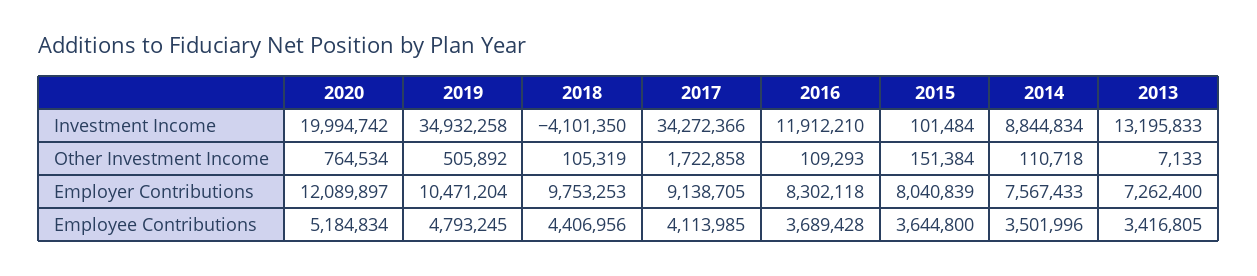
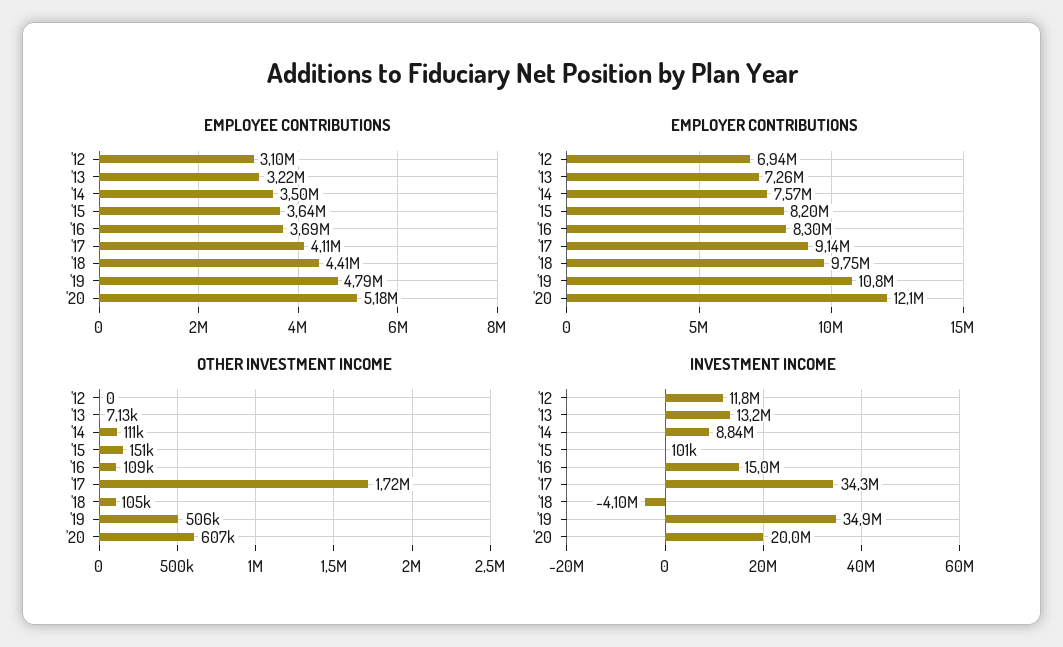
  {
    "Investment Income": {
      "2020": 19994742,
      "2019": 34932258,
      "2018": -4101350,
      "2017": 34272366,
-     "2016": 11912210,
+     "2016": 15000000,
      "2015": 101484,
      "2014": 8844834,
-     "2013": 13195833
+     "2013": 13195833,
+     "'12": 11800000
    },
    "Other Investment Income": {
-     "2020": 764534,
+     "2020": 607000,
      "2019": 505892,
      "2018": 105319,
      "2017": 1722858,
      "2016": 109293,
      "2015": 151384,
      "2014": 110718,
-     "2013": 7133
+     "2013": 7133,
+     "'12": 0
    },
    "Employer Contributions": {
      "2020": 12089897,
-     "2019": 10471204,
+     "2019": 10800000,
      "2018": 9753253,
      "2017": 9138705,
      "2016": 8302118,
-     "2015": 8040839,
+     "2015": 8200000,
      "2014": 7567433,
-     "2013": 7262400
+     "2013": 7262400,
+     "'12": 6940000
    },
    "Employee Contributions": {
      "2020": 5184834,
      "2019": 4793245,
      "2018": 4406956,
      "2017": 4113985,
      "2016": 3689428,
      "2015": 3644800,
      "2014": 3501996,
-     "2013": 3416805
+     "2013": 3220000,
+     "'12": 3100000
    }
  }

